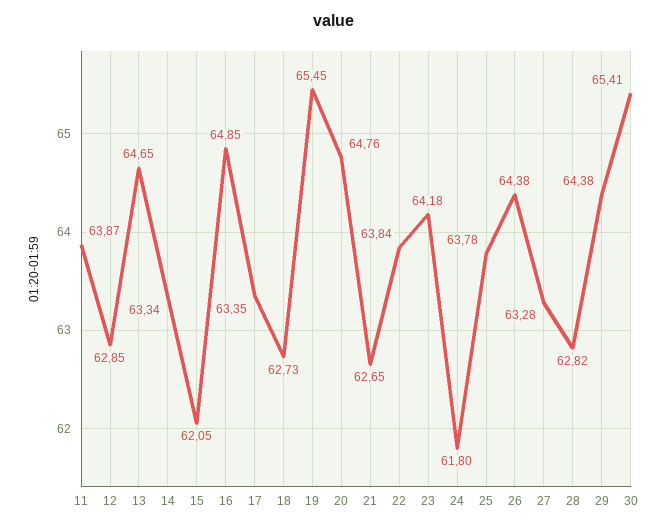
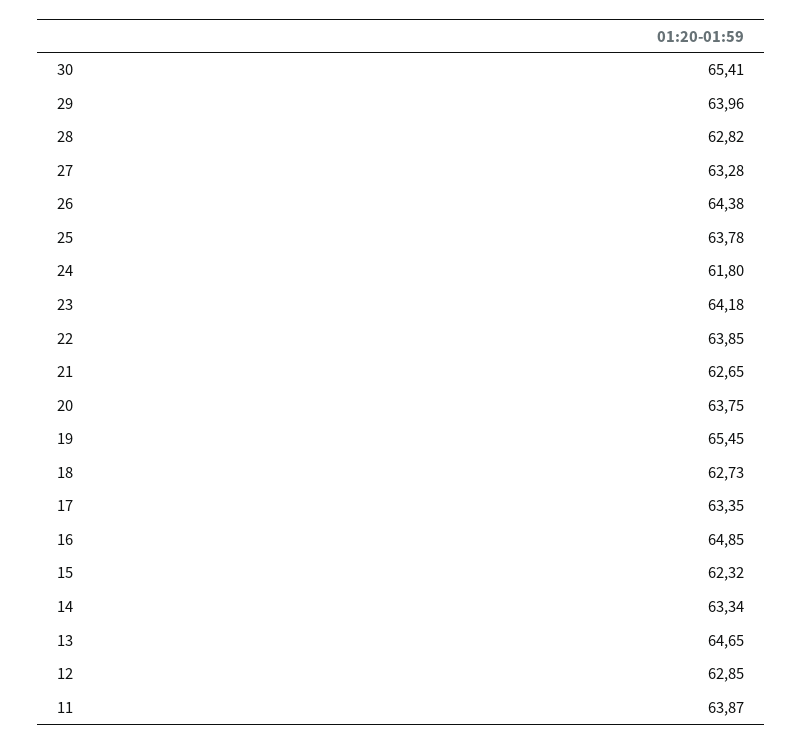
  {
    "11": 63.87,
    "12": 62.85,
    "13": 64.65,
    "14": 63.34,
-   "15": 62.05,
+   "15": 62.32,
    "16": 64.85,
    "17": 63.35,
    "18": 62.73,
    "19": 65.45,
-   "20": 64.76,
+   "20": 63.75,
    "21": 62.65,
-   "22": 63.84,
+   "22": 63.85,
    "23": 64.18,
    "24": 61.8,
    "25": 63.78,
    "26": 64.38,
    "27": 63.28,
    "28": 62.82,
-   "29": 64.38,
+   "29": 63.96,
    "30": 65.41
  }

